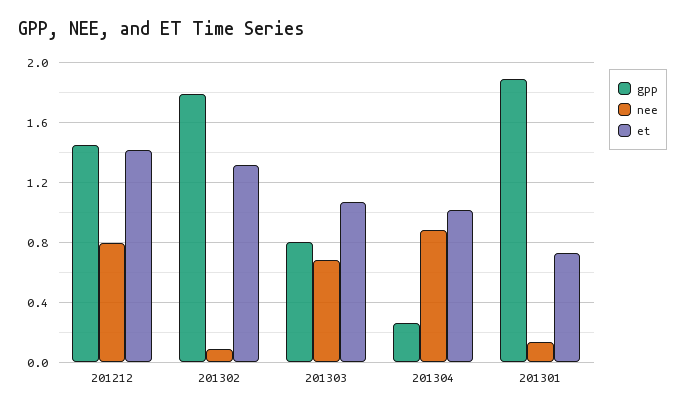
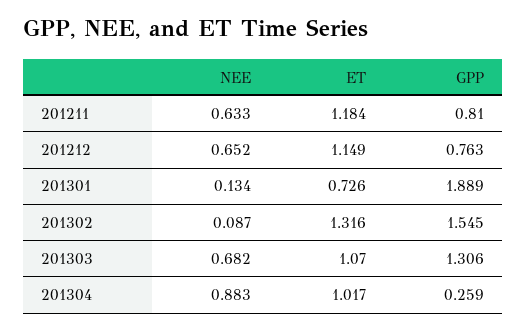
  {
    "gpp": {
-     "201212": 1.45,
+     "201212": 0.763,
-     "201302": 1.8,
+     "201302": 1.545,
-     "201303": 0.8,
+     "201303": 1.306,
      "201304": 0.259,
-     "201301": 1.889
+     "201301": 1.889,
+     "201211": 0.81
    },
    "nee": {
-     "201212": 0.8,
+     "201212": 0.652,
      "201302": 0.087,
      "201303": 0.682,
      "201304": 0.883,
-     "201301": 0.134
+     "201301": 0.134,
+     "201211": 0.633
    },
    "et": {
-     "201212": 1.4,
+     "201212": 1.149,
      "201302": 1.316,
      "201303": 1.07,
      "201304": 1.017,
-     "201301": 0.726
+     "201301": 0.726,
+     "201211": 1.184
    }
  }

